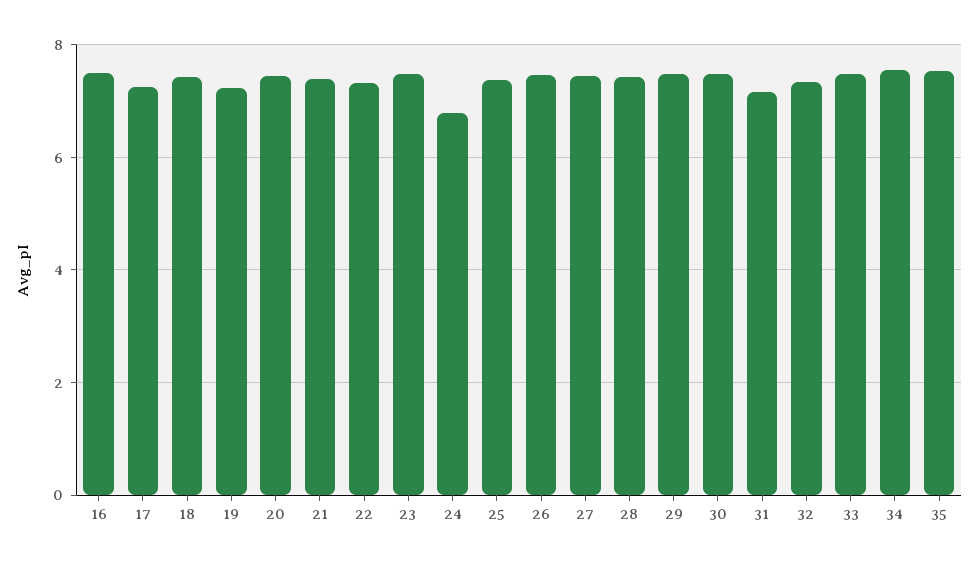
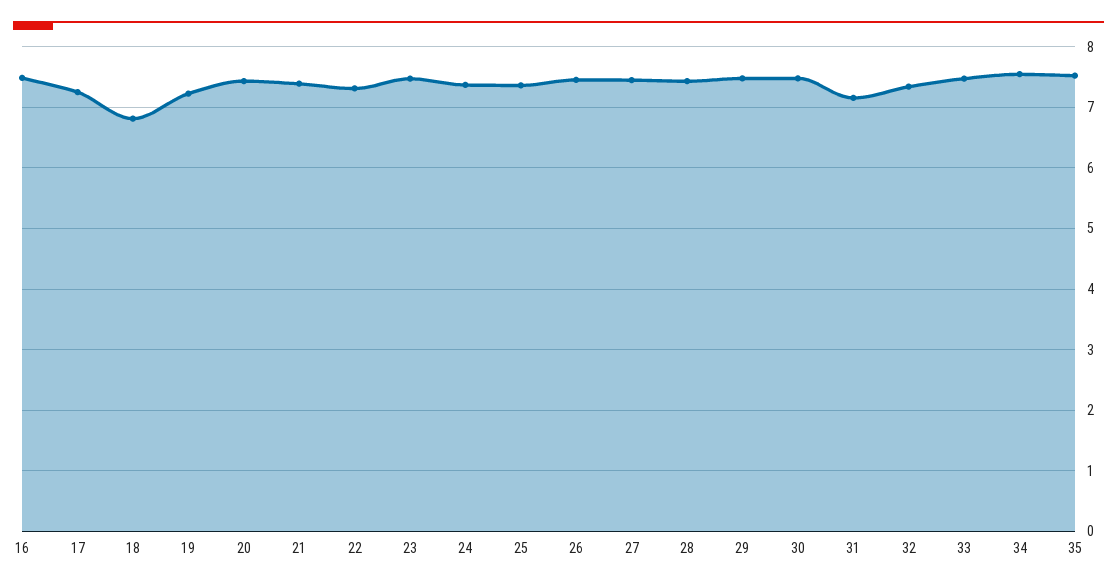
  {
    "16": 7.5,
    "17": 7.3,
-   "18": 7.4,
+   "18": 6.8,
    "19": 7.2,
    "20": 7.4,
    "21": 7.4,
    "22": 7.3,
    "23": 7.5,
-   "24": 6.8,
+   "24": 7.4,
    "25": 7.4,
    "26": 7.5,
    "27": 7.5,
    "28": 7.4,
    "29": 7.5,
    "30": 7.5,
    "31": 7.2,
    "32": 7.3,
    "33": 7.5,
    "34": 7.5,
    "35": 7.5
  }

